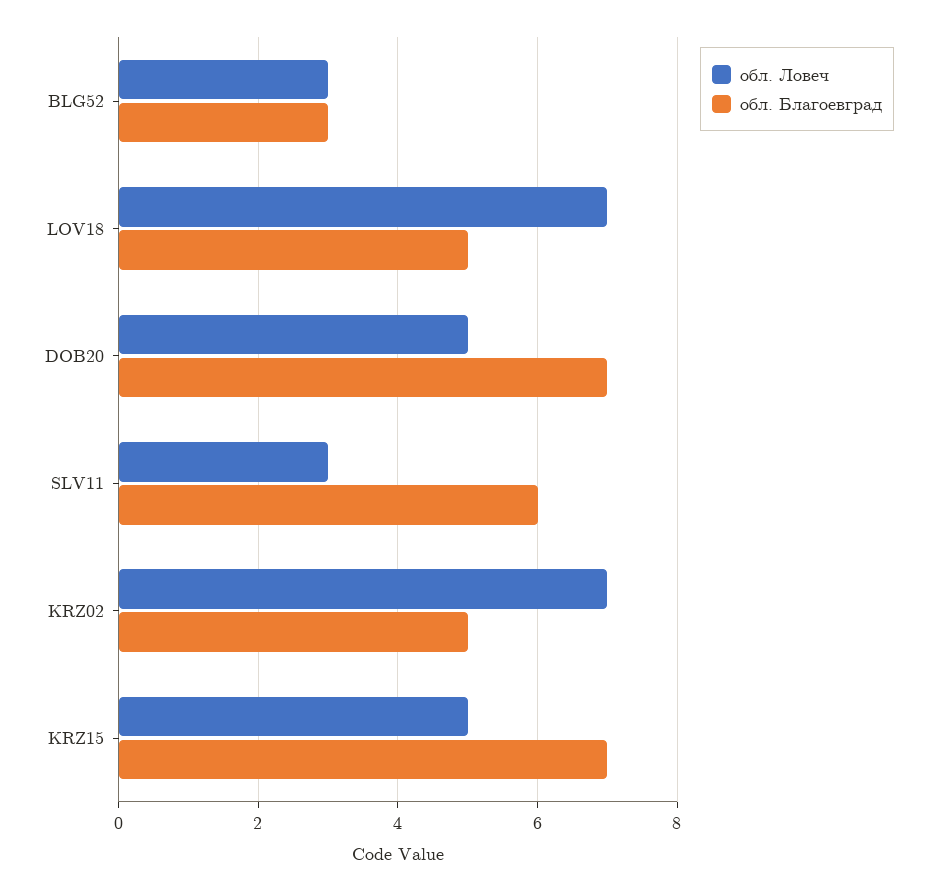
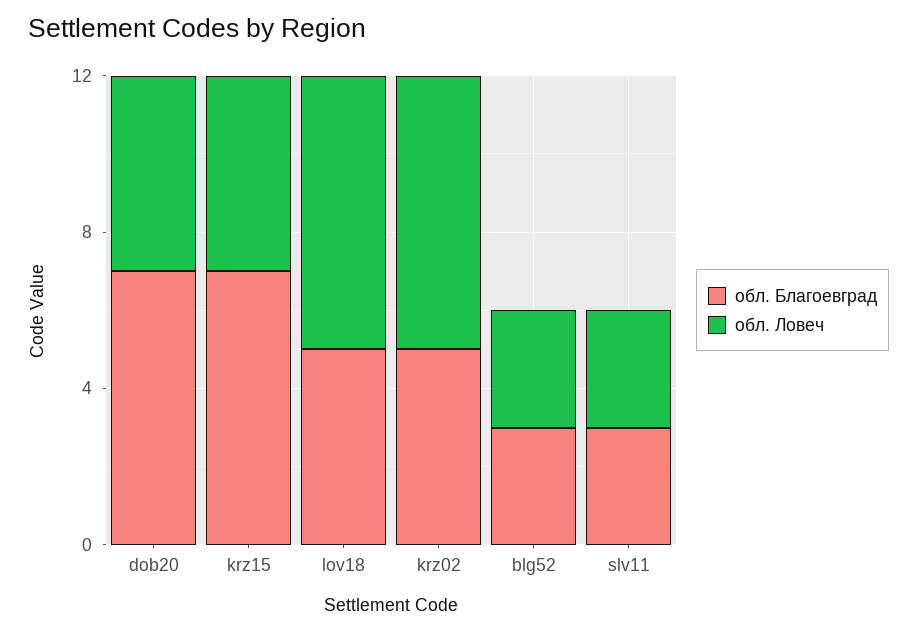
  {
    "обл. Ловеч": {
      "BLG52": 3,
      "LOV18": 7,
      "DOB20": 5,
      "SLV11": 3,
      "KRZ02": 7,
      "KRZ15": 5
    },
    "обл. Благоевград": {
      "BLG52": 3,
      "LOV18": 5,
      "DOB20": 7,
-     "SLV11": 6,
+     "SLV11": 3,
      "KRZ02": 5,
      "KRZ15": 7
    }
  }

